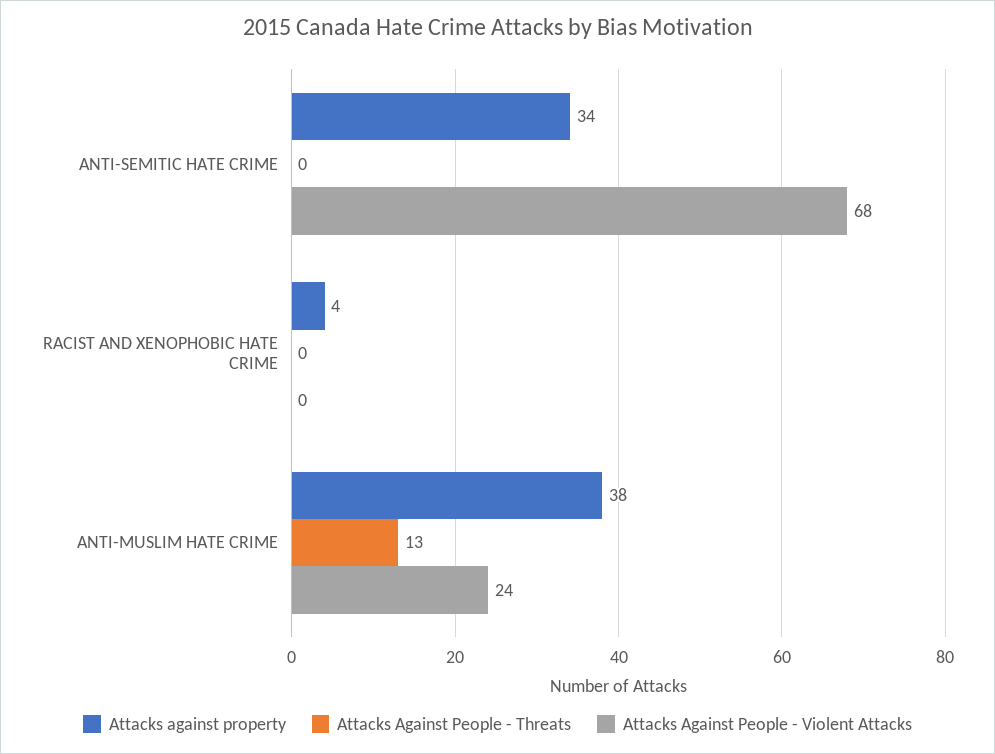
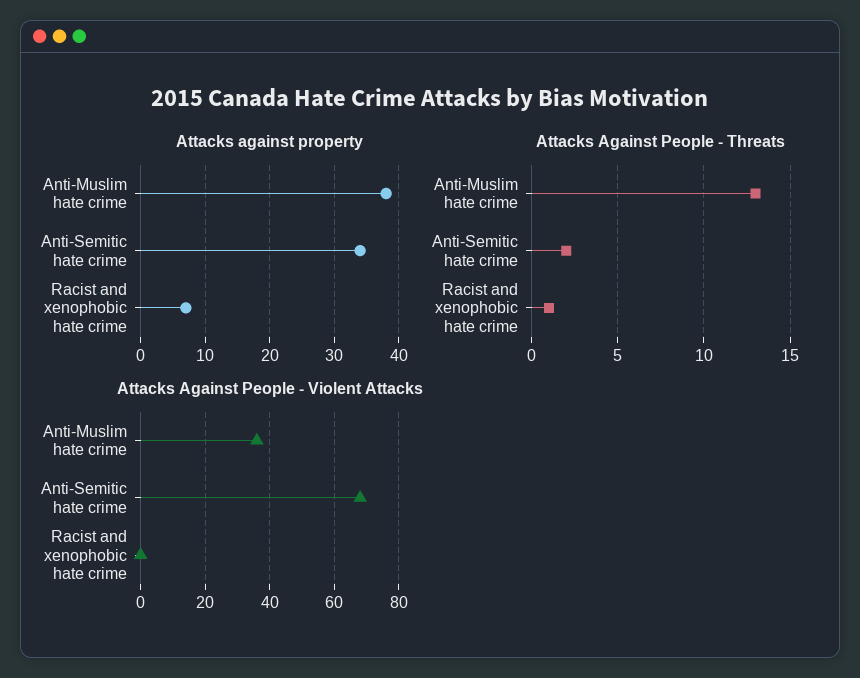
  {
    "Attacks against property": {
      "ANTI-SEMITIC HATE CRIME": 34,
-     "RACIST AND XENOPHOBIC HATE CRIME": 4,
+     "RACIST AND XENOPHOBIC HATE CRIME": 7,
      "ANTI-MUSLIM HATE CRIME": 38
    },
    "Attacks Against People - Threats": {
-     "ANTI-SEMITIC HATE CRIME": 0,
+     "ANTI-SEMITIC HATE CRIME": 2,
-     "RACIST AND XENOPHOBIC HATE CRIME": 0,
+     "RACIST AND XENOPHOBIC HATE CRIME": 1,
      "ANTI-MUSLIM HATE CRIME": 13
    },
    "Attacks Against People - Violent Attacks": {
      "ANTI-SEMITIC HATE CRIME": 68,
      "RACIST AND XENOPHOBIC HATE CRIME": 0,
-     "ANTI-MUSLIM HATE CRIME": 24
+     "ANTI-MUSLIM HATE CRIME": 35
    }
  }

